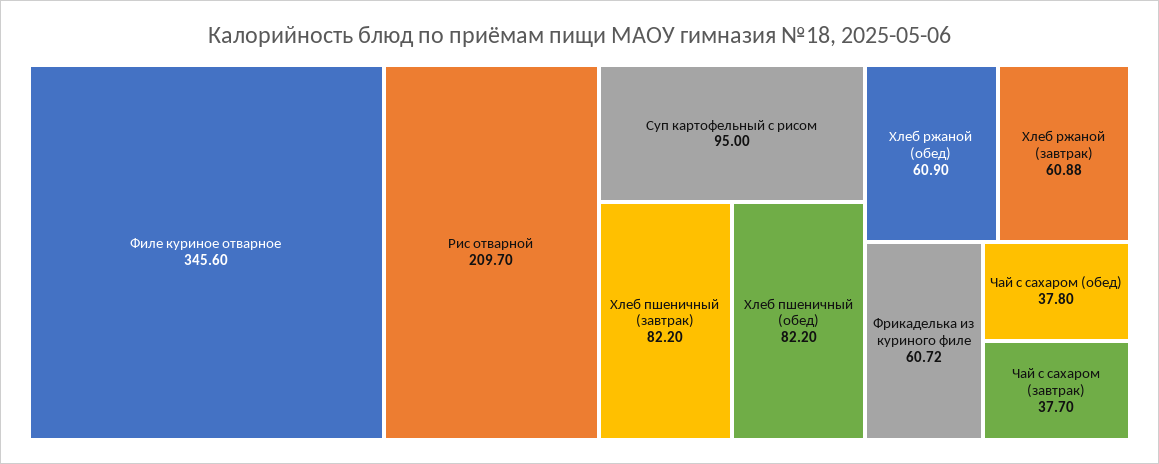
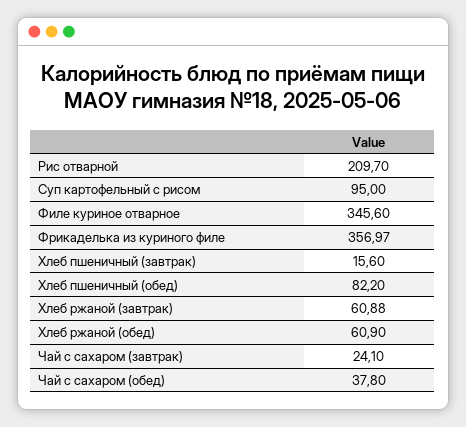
  {
    "Филе куриное отварное": 345.6,
    "Рис отварной": 209.7,
    "Суп картофельный с рисом": 95,
-   "Хлеб пшеничный (завтрак)": 82.2,
+   "Хлеб пшеничный (завтрак)": 15.6,
    "Хлеб пшеничный (обед)": 82.2,
    "Хлеб ржаной (обед)": 60.9,
    "Хлеб ржаной (завтрак)": 60.88,
-   "Фрикаделька из куриного филе": 60.72,
+   "Фрикаделька из куриного филе": 356.97,
    "Чай с сахаром (обед)": 37.8,
-   "Чай с сахаром (завтрак)": 37.7
+   "Чай с сахаром (завтрак)": 24.1
  }

